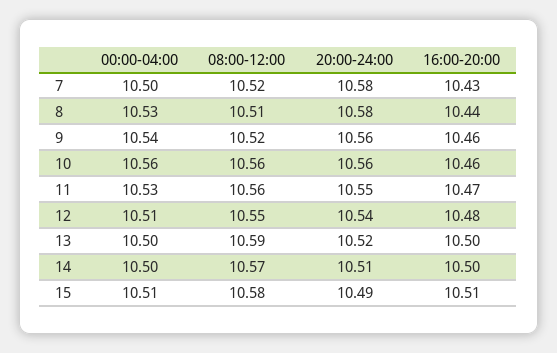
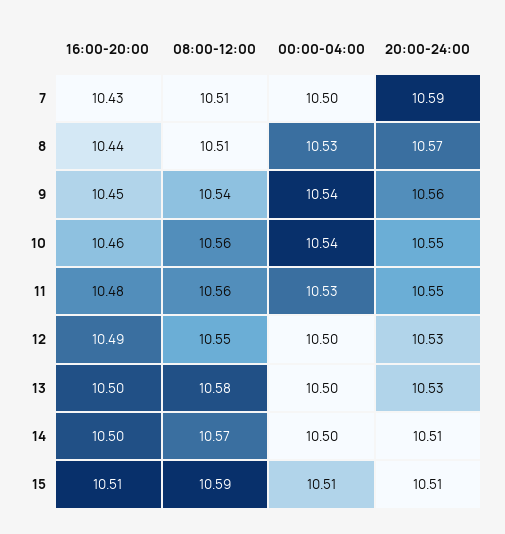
  {
    "00:00-04:00": {
      "7": 10.5,
      "8": 10.53,
      "9": 10.54,
-     "10": 10.56,
+     "10": 10.54,
      "11": 10.53,
-     "12": 10.51,
+     "12": 10.5,
      "13": 10.5,
      "14": 10.5,
      "15": 10.51
    },
    "08:00-12:00": {
-     "7": 10.52,
+     "7": 10.51,
      "8": 10.51,
-     "9": 10.52,
+     "9": 10.54,
      "10": 10.56,
      "11": 10.56,
      "12": 10.55,
-     "13": 10.59,
+     "13": 10.58,
      "14": 10.57,
-     "15": 10.58
+     "15": 10.59
    },
    "20:00-24:00": {
-     "7": 10.58,
+     "7": 10.59,
-     "8": 10.58,
+     "8": 10.57,
      "9": 10.56,
-     "10": 10.56,
+     "10": 10.55,
      "11": 10.55,
-     "12": 10.54,
+     "12": 10.53,
-     "13": 10.52,
+     "13": 10.53,
      "14": 10.51,
-     "15": 10.49
+     "15": 10.51
    },
    "16:00-20:00": {
      "7": 10.43,
      "8": 10.44,
-     "9": 10.46,
+     "9": 10.45,
      "10": 10.46,
-     "11": 10.47,
+     "11": 10.48,
-     "12": 10.48,
+     "12": 10.49,
      "13": 10.5,
      "14": 10.5,
      "15": 10.51
    }
  }

